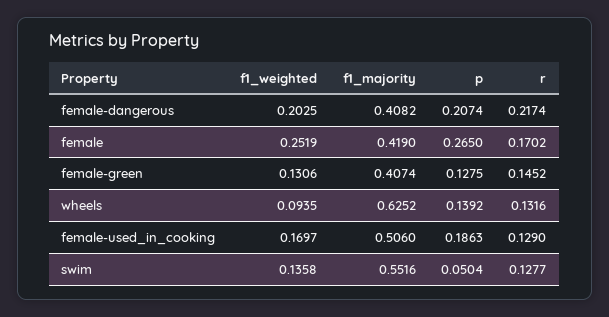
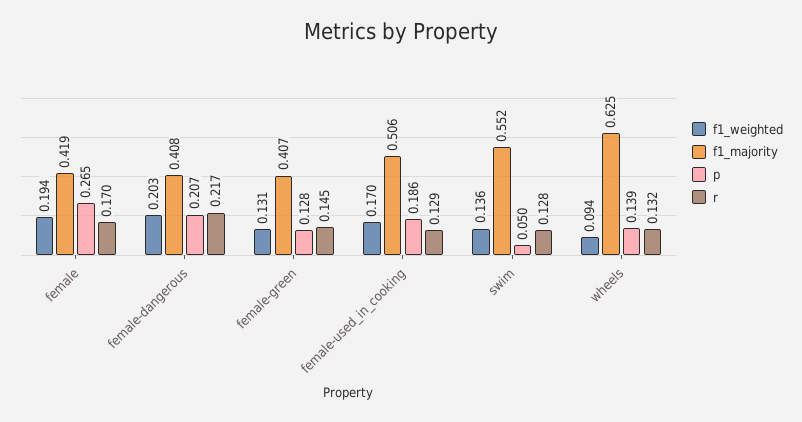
  {
    "f1_weighted": {
      "female-dangerous": 0.2025,
-     "female": 0.2519,
+     "female": 0.194,
      "female-green": 0.1306,
      "wheels": 0.0935,
      "female-used_in_cooking": 0.1697,
      "swim": 0.1358
    },
    "f1_majority": {
      "female-dangerous": 0.4082,
      "female": 0.419,
      "female-green": 0.4074,
      "wheels": 0.6252,
      "female-used_in_cooking": 0.506,
      "swim": 0.5516
    },
    "p": {
      "female-dangerous": 0.2074,
      "female": 0.265,
      "female-green": 0.1275,
      "wheels": 0.1392,
      "female-used_in_cooking": 0.1863,
      "swim": 0.0504
    },
    "r": {
      "female-dangerous": 0.2174,
      "female": 0.1702,
      "female-green": 0.1452,
      "wheels": 0.1316,
      "female-used_in_cooking": 0.129,
      "swim": 0.1277
    }
  }

